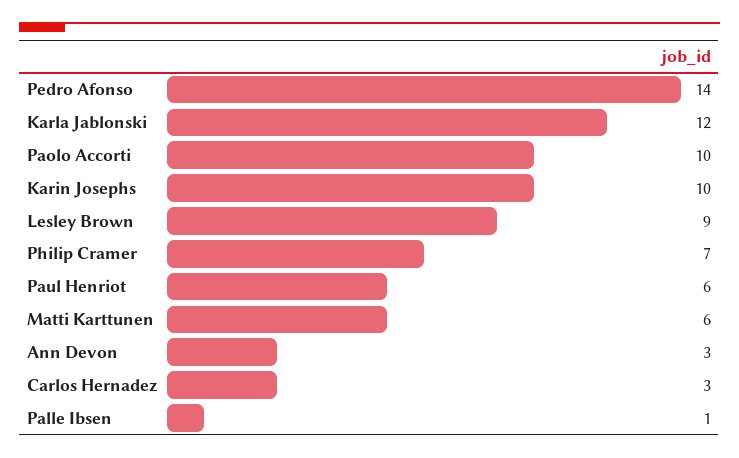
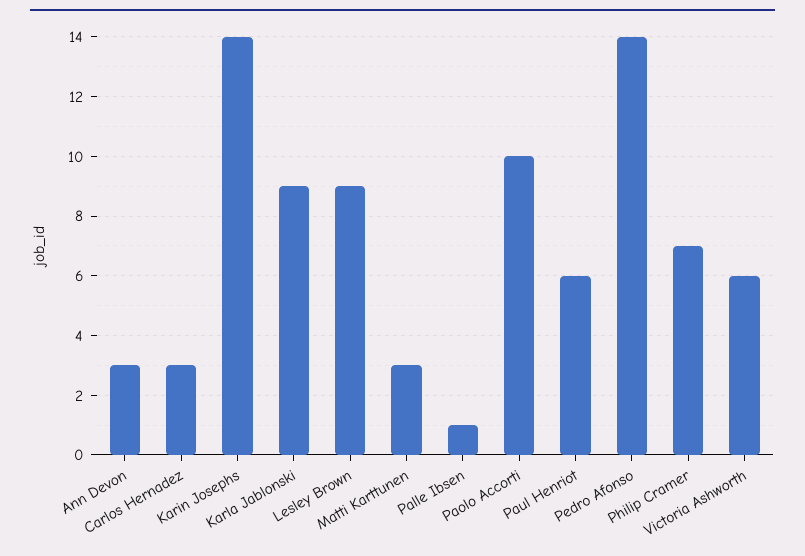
  {
    "Pedro Afonso": 14,
-   "Karla Jablonski": 12,
+   "Karla Jablonski": 9,
    "Paolo Accorti": 10,
-   "Karin Josephs": 10,
+   "Karin Josephs": 14,
    "Lesley Brown": 9,
    "Philip Cramer": 7,
    "Paul Henriot": 6,
-   "Matti Karttunen": 6,
+   "Matti Karttunen": 3,
    "Ann Devon": 3,
    "Carlos Hernadez": 3,
-   "Palle Ibsen": 1
+   "Palle Ibsen": 1,
+   "Victoria Ashworth": 6
  }

